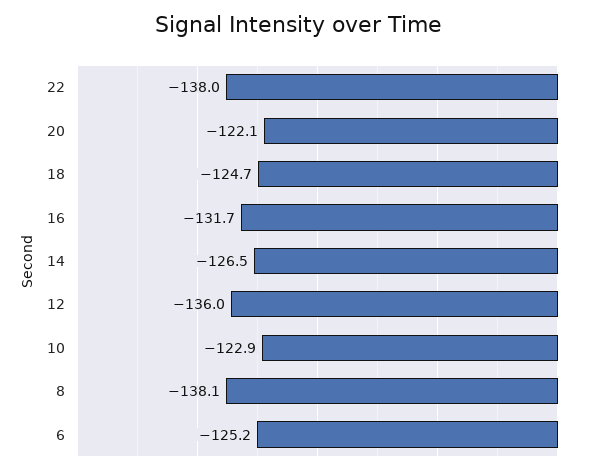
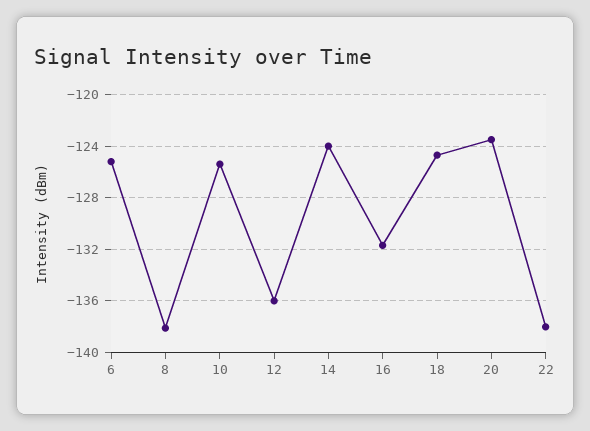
  {
    "22": -138,
-   "20": -122.1,
+   "20": -123.5,
    "18": -124.7,
    "16": -131.7,
-   "14": -126.5,
+   "14": -124,
    "12": -136,
-   "10": -122.9,
+   "10": -125.5,
    "8": -138.1,
    "6": -125.2
  }

